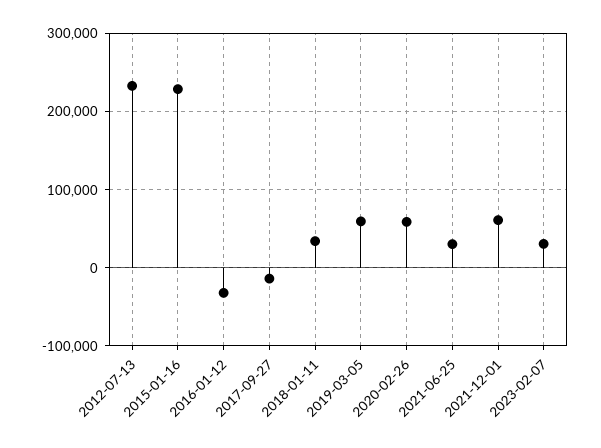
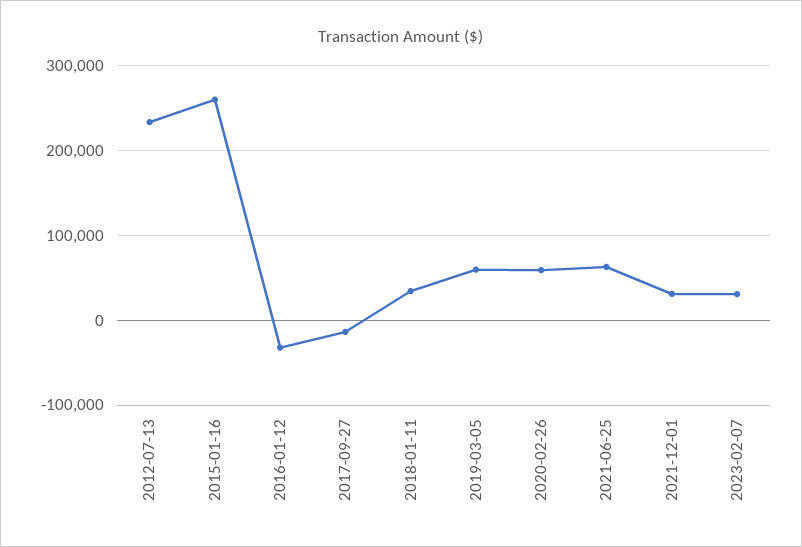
  {
    "2012-07-13": 230000,
-   "2015-01-16": 230000,
+   "2015-01-16": 260000,
    "2016-01-12": -30000,
    "2017-09-27": -10000,
    "2018-01-11": 30000,
    "2019-03-05": 60000,
    "2020-02-26": 60000,
-   "2021-06-25": 30000,
+   "2021-06-25": 60000,
-   "2021-12-01": 60000,
+   "2021-12-01": 30000,
    "2023-02-07": 30000
  }

